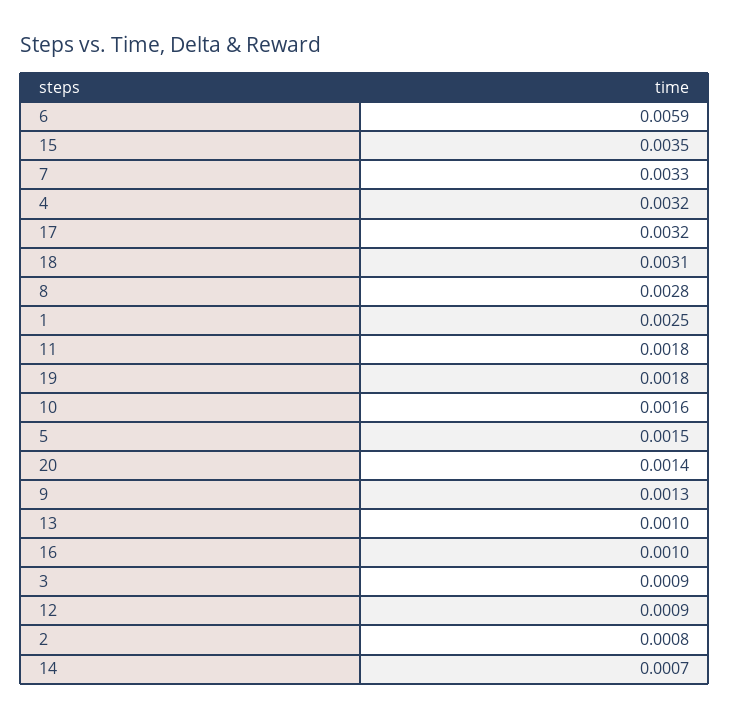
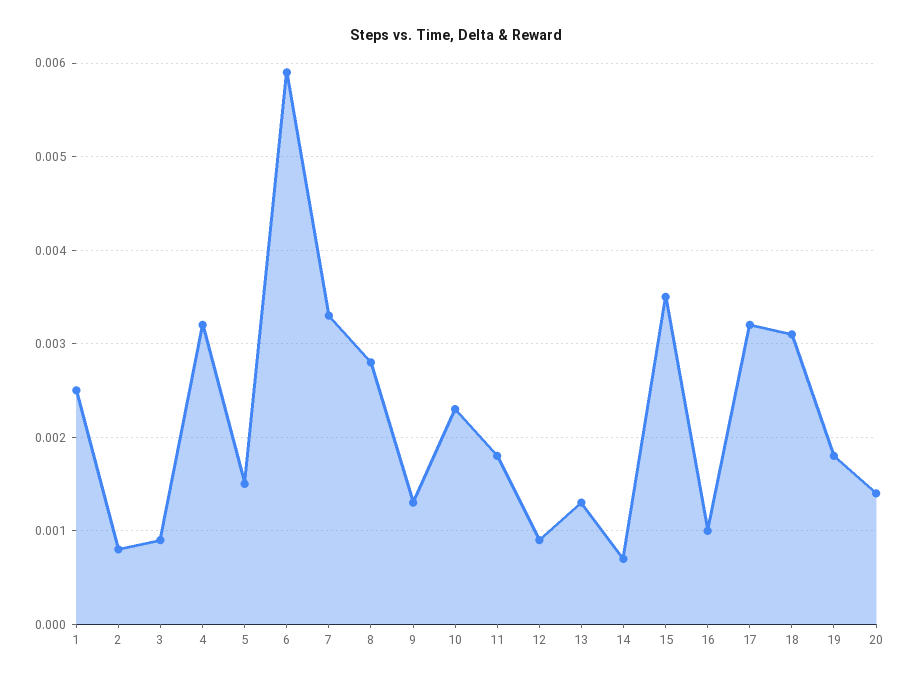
  {
    "6": 0.0059,
    "15": 0.0035,
    "7": 0.0033,
    "4": 0.0032,
    "17": 0.0032,
    "18": 0.0031,
    "8": 0.0028,
    "1": 0.0025,
    "11": 0.0018,
    "19": 0.0018,
-   "10": 0.0016,
+   "10": 0.0023,
    "5": 0.0015,
    "20": 0.0014,
    "9": 0.0013,
-   "13": 0.001,
+   "13": 0.0013,
    "16": 0.001,
    "3": 0.0009,
    "12": 0.0009,
    "2": 0.0008,
    "14": 0.0007
  }

